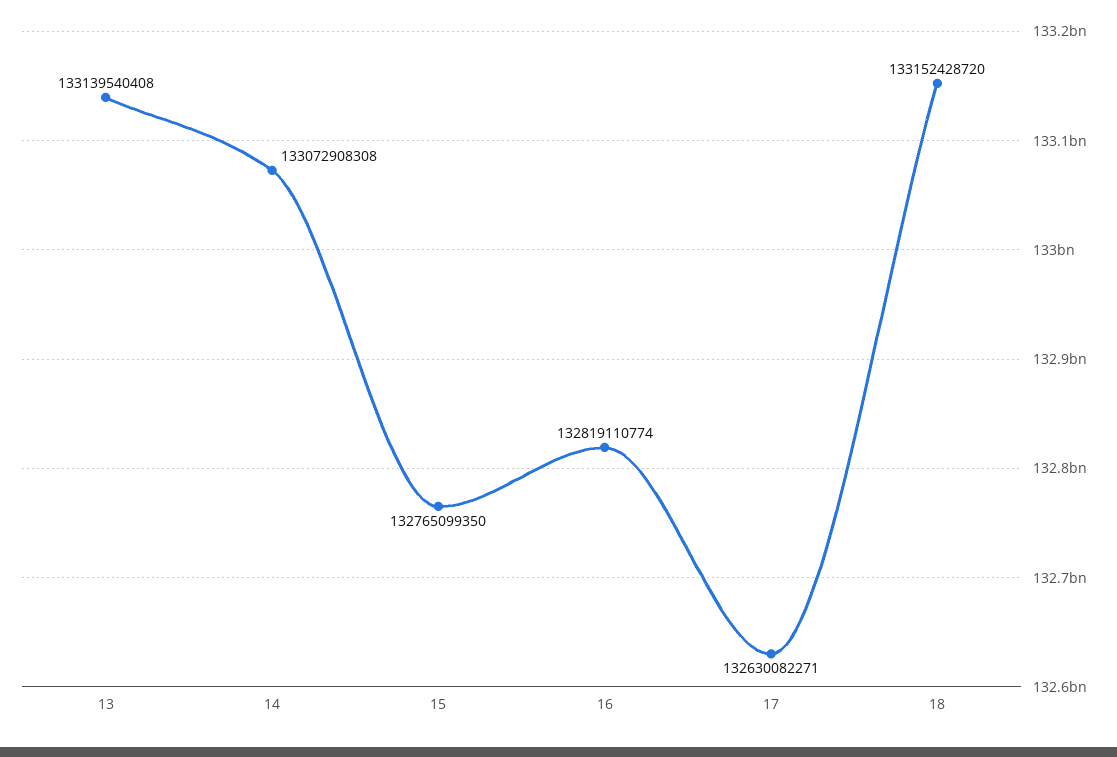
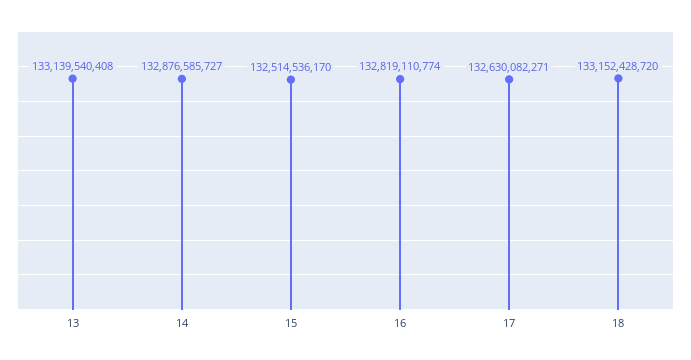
  {
    "13": 133139540408,
-   "14": 133072908308,
+   "14": 132876585727,
-   "15": 132765099350,
+   "15": 132514536170,
    "16": 132819110774,
    "17": 132630082271,
    "18": 133152428720
  }

